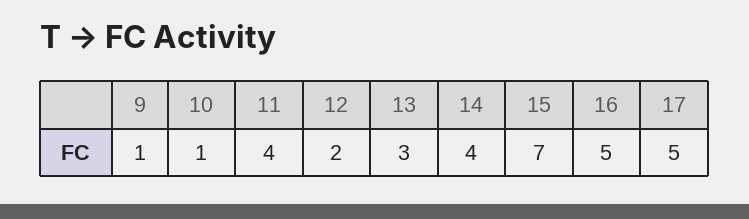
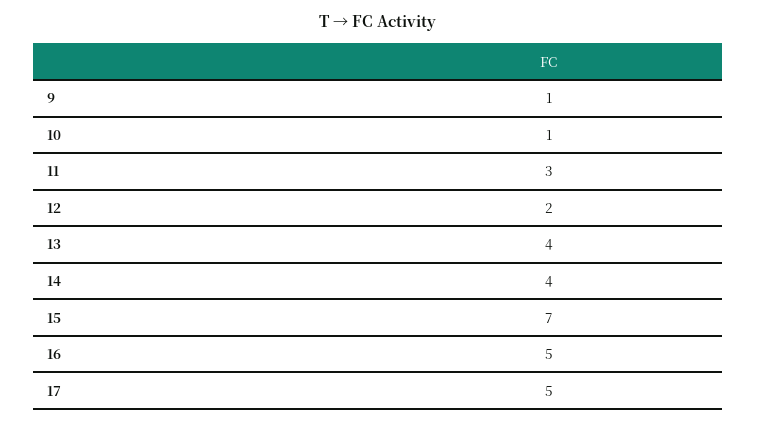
  {
    "9": 1,
    "10": 1,
-   "11": 4,
+   "11": 3,
    "12": 2,
-   "13": 3,
+   "13": 4,
    "14": 4,
    "15": 7,
    "16": 5,
    "17": 5
  }

